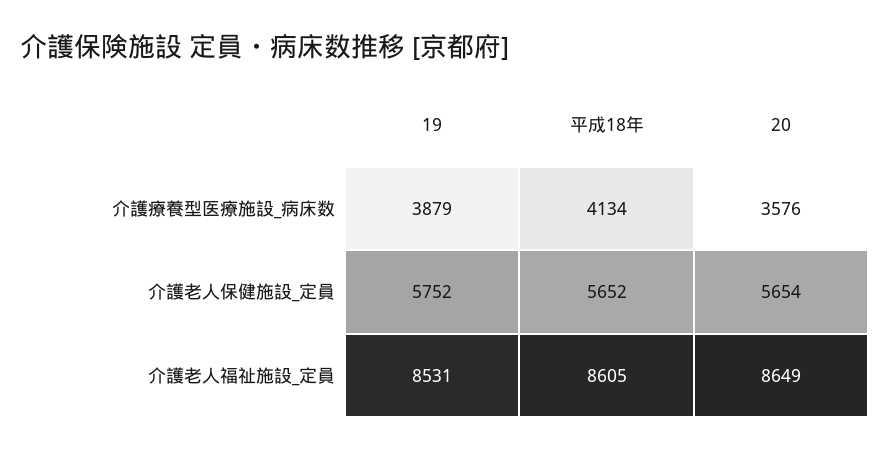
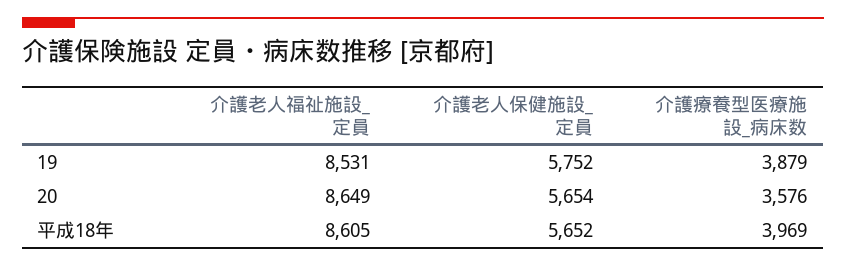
  {
    "19": {
      "介護療養型医療施設_病床数": 3879,
      "介護老人保健施設_定員": 5752,
      "介護老人福祉施設_定員": 8531
    },
    "平成18年": {
-     "介護療養型医療施設_病床数": 4134,
+     "介護療養型医療施設_病床数": 3969,
      "介護老人保健施設_定員": 5652,
      "介護老人福祉施設_定員": 8605
    },
    "20": {
      "介護療養型医療施設_病床数": 3576,
      "介護老人保健施設_定員": 5654,
      "介護老人福祉施設_定員": 8649
    }
  }

